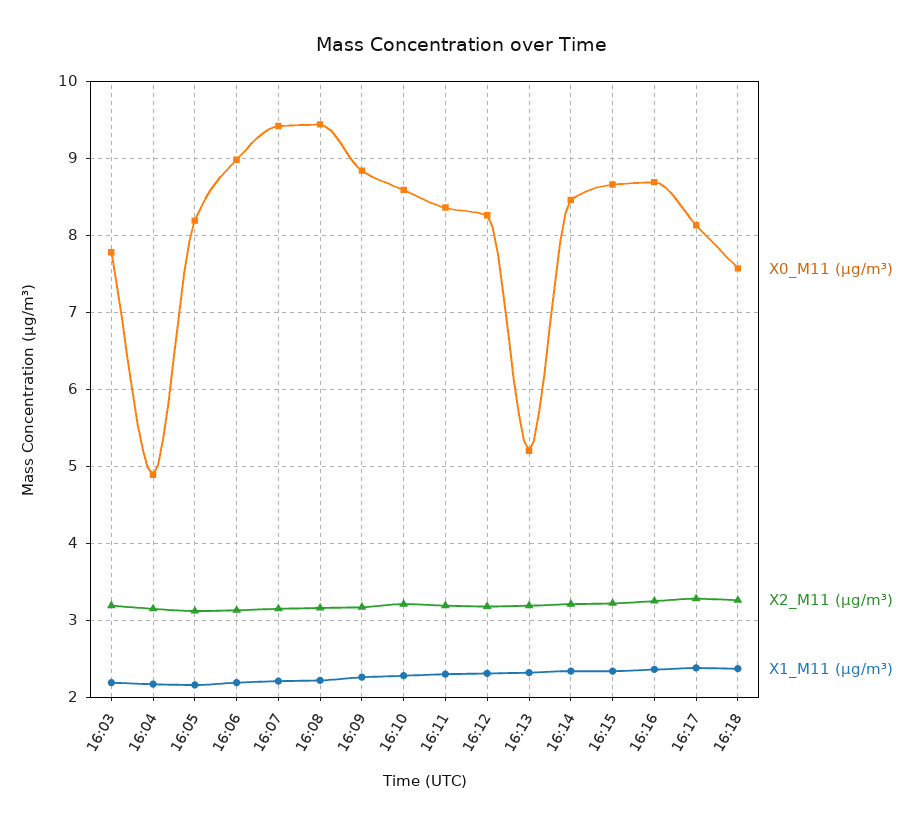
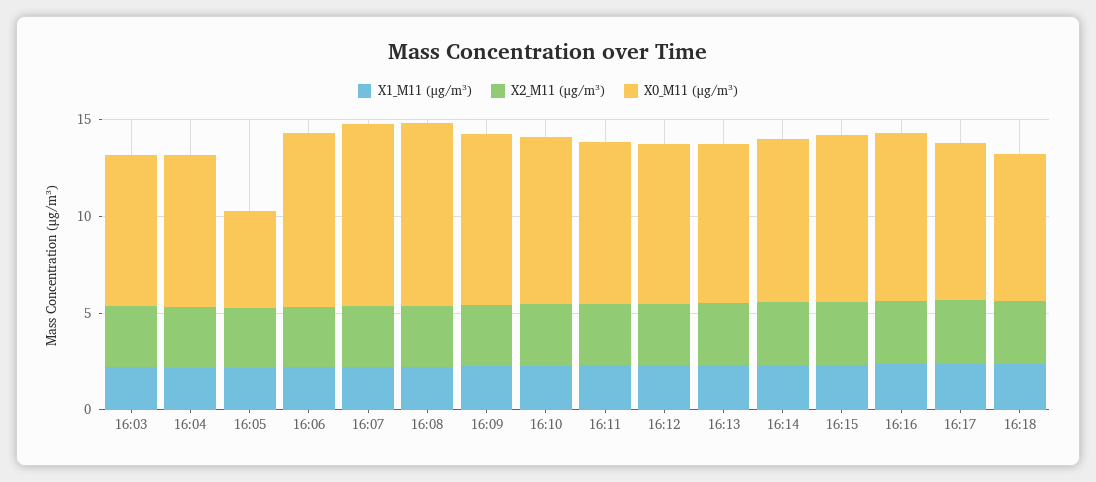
  {
    "X0_M11 (μg/m³)": {
      "16:03": 7.8,
-     "16:04": 4.9,
+     "16:04": 8,
-     "16:05": 8.2,
+     "16:05": 5,
      "16:06": 9,
      "16:07": 9.4,
      "16:08": 9.4,
      "16:09": 8.8,
      "16:10": 8.6,
      "16:11": 8.4,
      "16:12": 8.3,
-     "16:13": 5.2,
+     "16:13": 8,
      "16:14": 8.5,
      "16:15": 8.7,
      "16:16": 8.7,
      "16:17": 8.1,
      "16:18": 7.6
    },
    "X2_M11 (μg/m³)": {
      "16:03": 3.2,
      "16:04": 3.2,
      "16:05": 3.1,
      "16:06": 3.1,
      "16:07": 3.2,
      "16:08": 3.2,
      "16:09": 3.2,
      "16:10": 3.2,
      "16:11": 3.2,
      "16:12": 3.2,
      "16:13": 3.2,
      "16:14": 3.2,
      "16:15": 3.2,
      "16:16": 3.3,
      "16:17": 3.3,
      "16:18": 3.3
    },
    "X1_M11 (μg/m³)": {
      "16:03": 2.2,
      "16:04": 2.2,
      "16:05": 2.2,
      "16:06": 2.2,
      "16:07": 2.2,
      "16:08": 2.2,
      "16:09": 2.3,
      "16:10": 2.3,
      "16:11": 2.3,
      "16:12": 2.3,
      "16:13": 2.3,
      "16:14": 2.3,
      "16:15": 2.3,
      "16:16": 2.4,
      "16:17": 2.4,
      "16:18": 2.4
    }
  }

